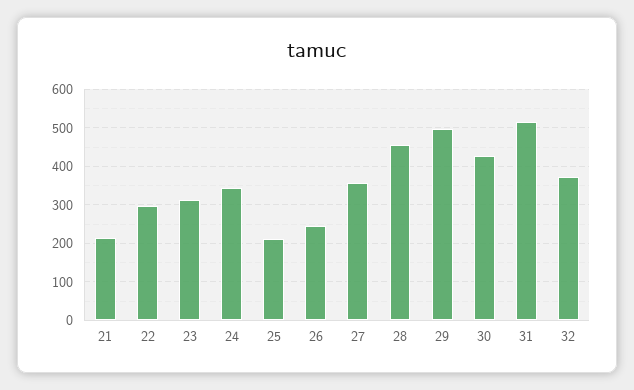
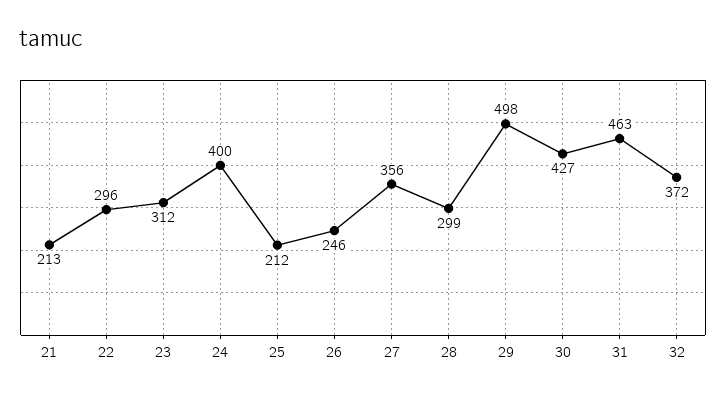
  {
    "21": 213,
    "22": 296,
    "23": 312,
-   "24": 340,
+   "24": 400,
    "25": 212,
    "26": 246,
    "27": 356,
-   "28": 460,
+   "28": 299,
    "29": 498,
    "30": 427,
-   "31": 520,
+   "31": 463,
    "32": 372
  }

